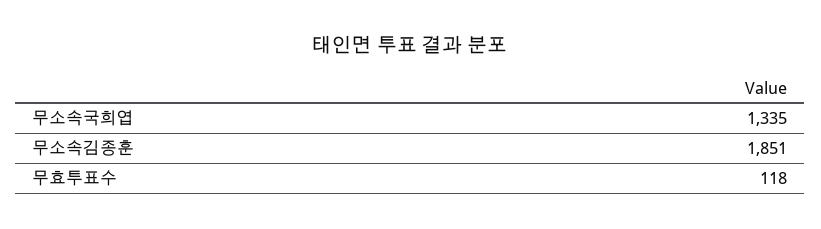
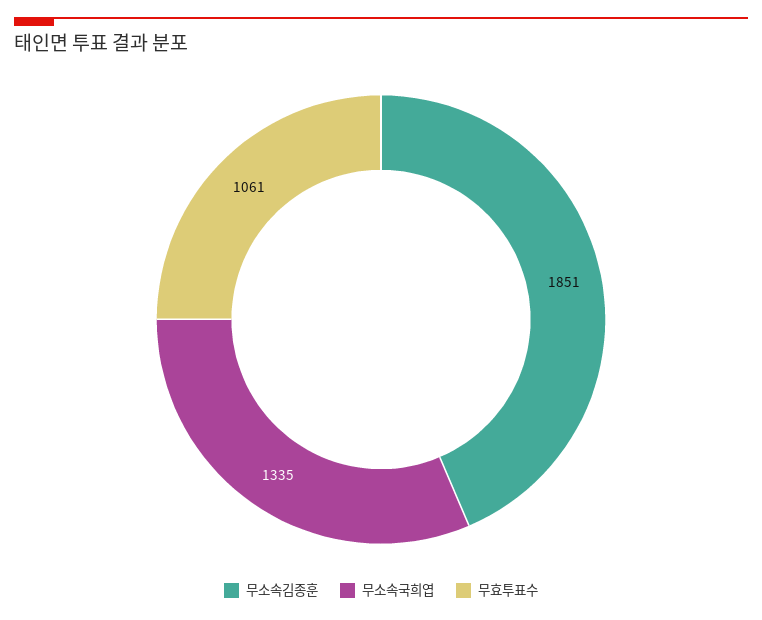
  {
    "무소속국희엽": 1335,
    "무소속김종훈": 1851,
-   "무효투표수": 118
+   "무효투표수": 1061
  }

